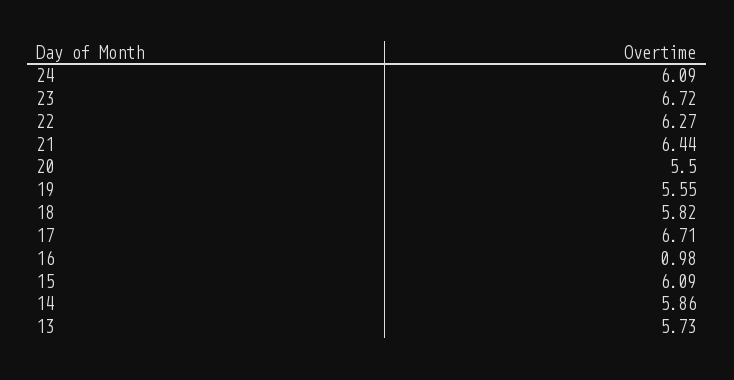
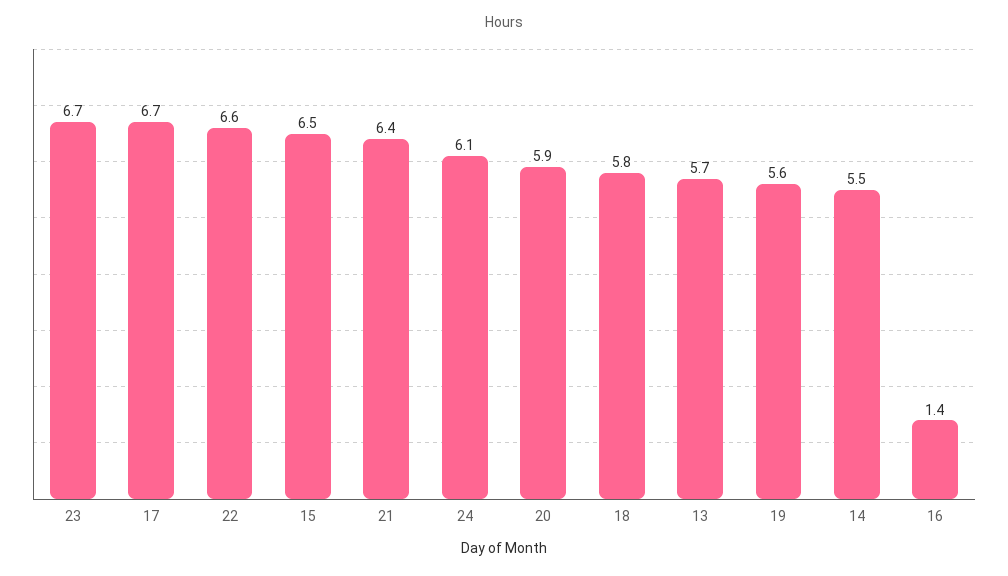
  {
    "24": 6.09,
    "23": 6.72,
-   "22": 6.27,
+   "22": 6.6,
    "21": 6.44,
-   "20": 5.5,
+   "20": 5.9,
    "19": 5.55,
    "18": 5.82,
    "17": 6.71,
-   "16": 0.98,
+   "16": 1.4,
-   "15": 6.09,
+   "15": 6.5,
-   "14": 5.86,
+   "14": 5.5,
    "13": 5.73
  }

